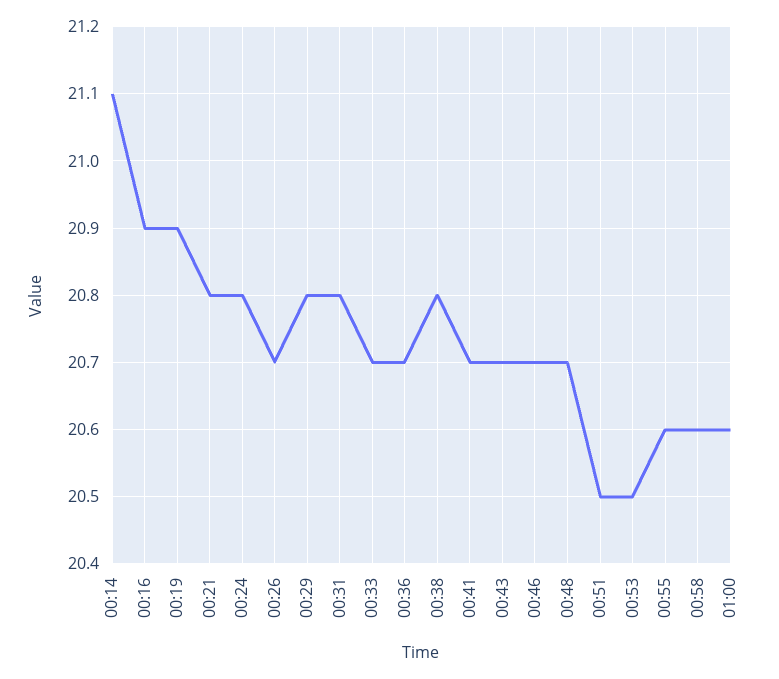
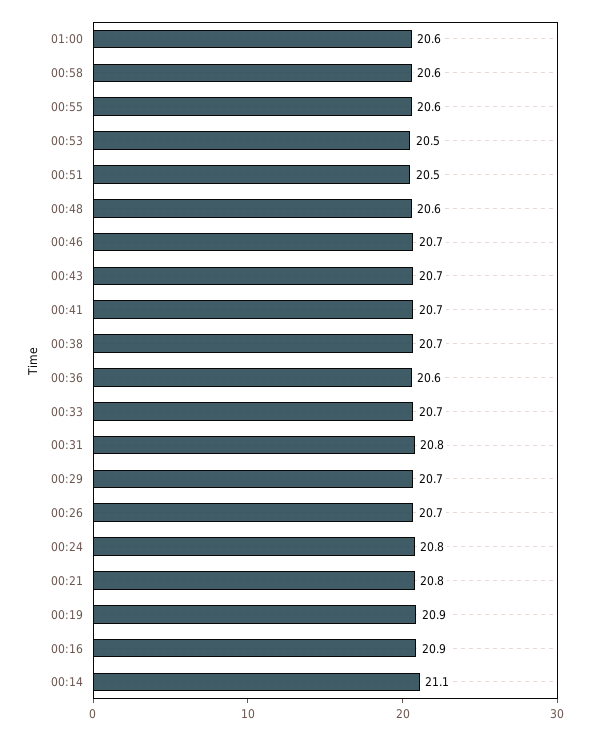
  {
    "00:14": 21.1,
    "00:16": 20.9,
    "00:19": 20.9,
    "00:21": 20.8,
    "00:24": 20.8,
    "00:26": 20.7,
-   "00:29": 20.8,
+   "00:29": 20.7,
    "00:31": 20.8,
    "00:33": 20.7,
-   "00:36": 20.7,
+   "00:36": 20.6,
-   "00:38": 20.8,
+   "00:38": 20.7,
    "00:41": 20.7,
    "00:43": 20.7,
    "00:46": 20.7,
-   "00:48": 20.7,
+   "00:48": 20.6,
    "00:51": 20.5,
    "00:53": 20.5,
    "00:55": 20.6,
    "00:58": 20.6,
    "01:00": 20.6
  }

